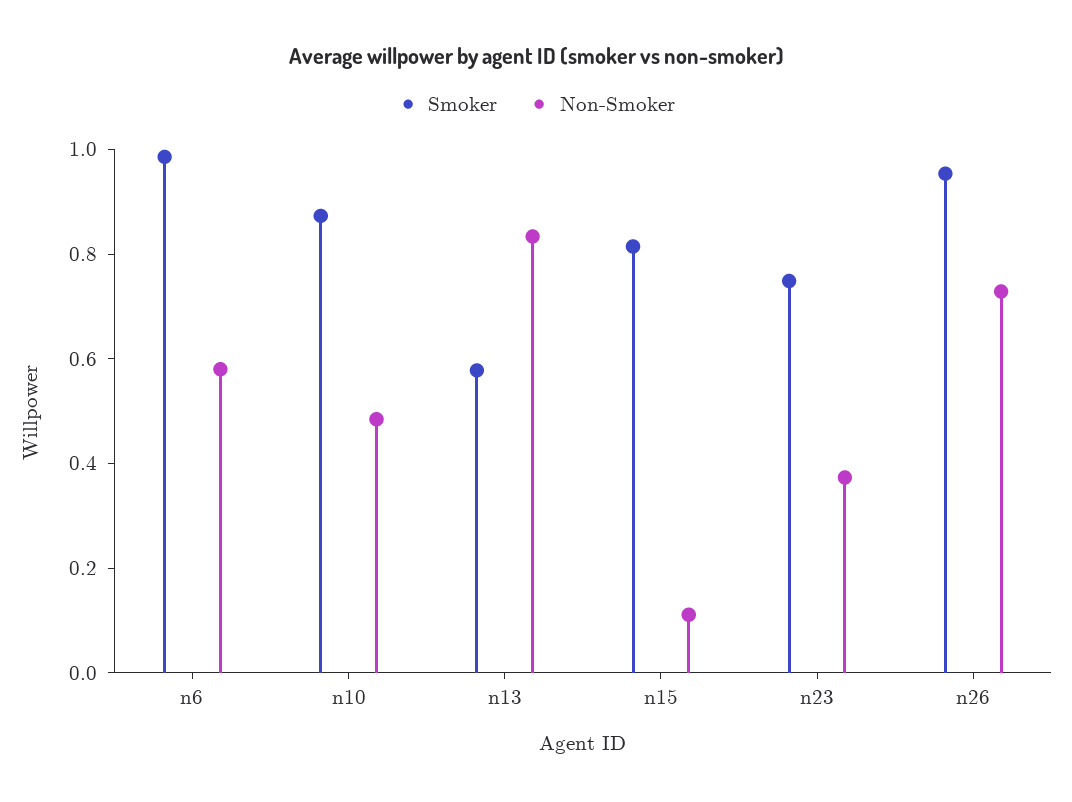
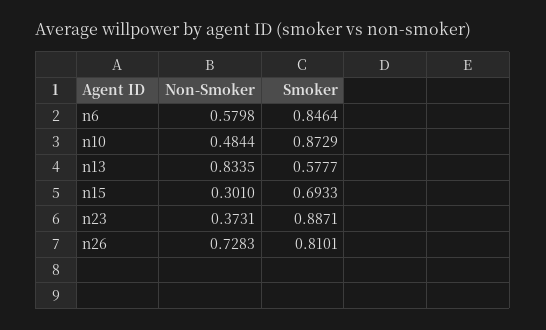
  {
    "Smoker": {
-     "n6": 1,
+     "n6": 0.8464,
      "n10": 0.8729,
      "n13": 0.5777,
-     "n15": 0.8,
+     "n15": 0.6933,
-     "n23": 0.75,
+     "n23": 0.8871,
-     "n26": 0.95
+     "n26": 0.8101
    },
    "Non-Smoker": {
      "n6": 0.5798,
      "n10": 0.4844,
      "n13": 0.8335,
-     "n15": 0.1,
+     "n15": 0.301,
      "n23": 0.3731,
      "n26": 0.7283
    }
  }

